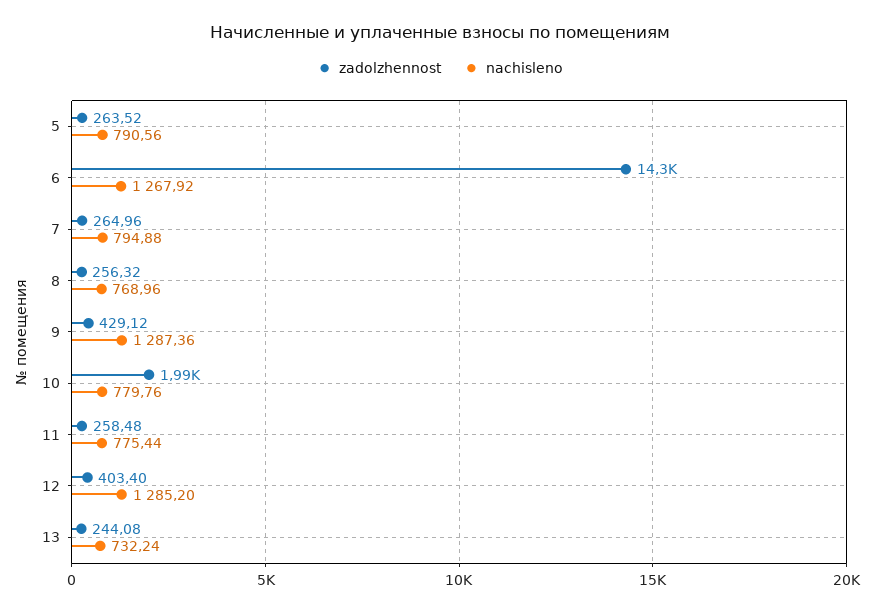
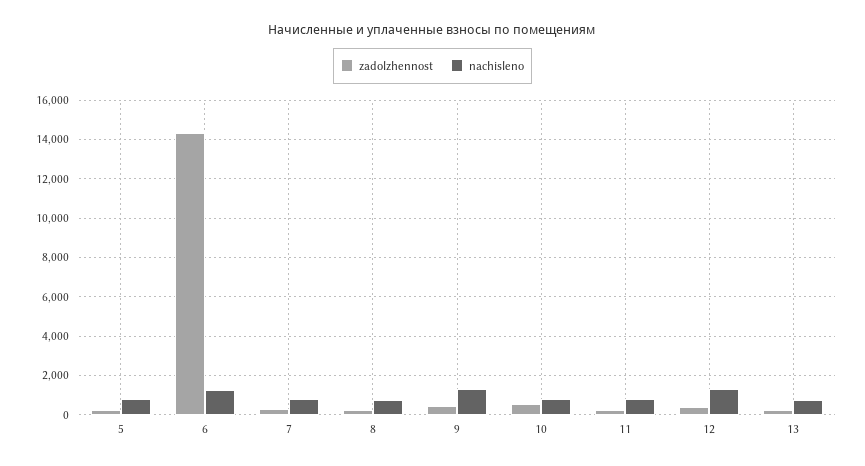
  {
    "zadolzhennost": {
      "5": 263.52,
      "6": 14300,
      "7": 264.96,
      "8": 256.32,
      "9": 429.12,
-     "10": 1990,
+     "10": 500,
      "11": 258.48,
      "12": 403.4,
      "13": 244.08
    },
    "nachisleno": {
      "5": 790.56,
      "6": 1267.92,
      "7": 794.88,
      "8": 768.96,
      "9": 1287.36,
      "10": 779.76,
      "11": 775.44,
      "12": 1285.2,
      "13": 732.24
    }
  }

